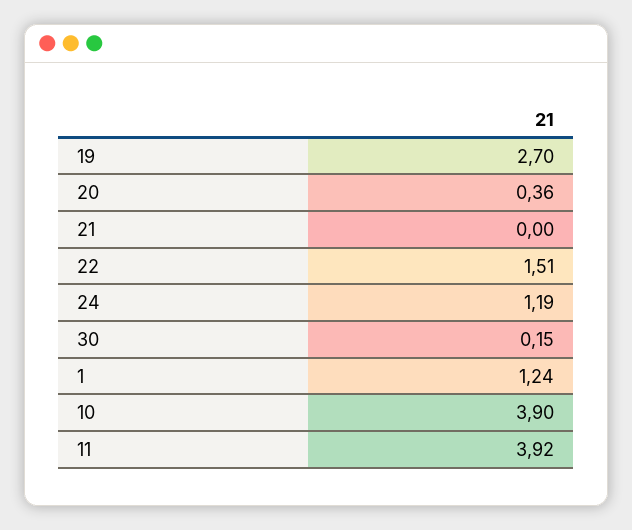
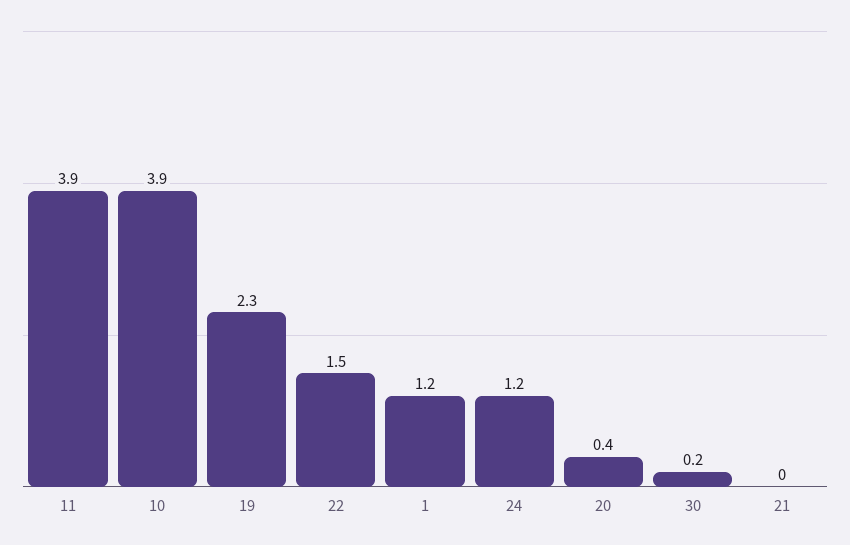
  {
-   "19": 2.7,
+   "19": 2.3,
    "20": 0.36,
    "21": 0,
    "22": 1.51,
    "24": 1.19,
    "30": 0.15,
    "1": 1.24,
    "10": 3.9,
    "11": 3.92
  }

